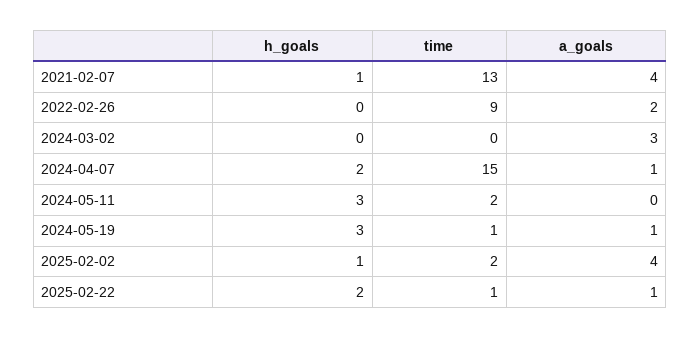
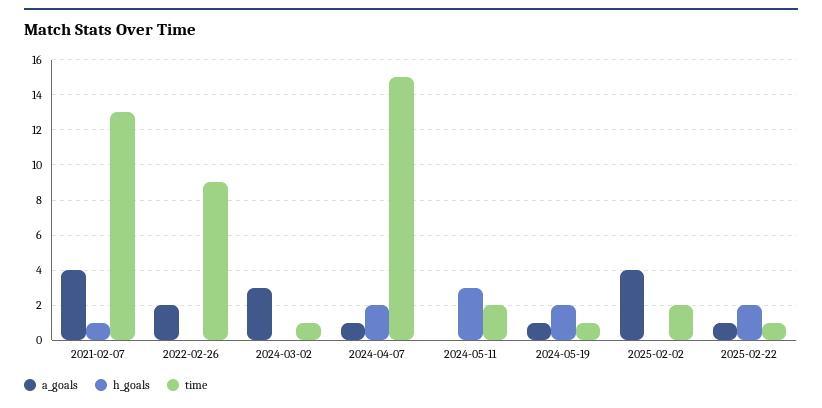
  {
    "h_goals": {
      "2021-02-07": 1,
      "2022-02-26": 0,
      "2024-03-02": 0,
      "2024-04-07": 2,
      "2024-05-11": 3,
-     "2024-05-19": 3,
+     "2024-05-19": 2,
-     "2025-02-02": 1,
+     "2025-02-02": 0,
      "2025-02-22": 2
    },
    "time": {
      "2021-02-07": 13,
      "2022-02-26": 9,
-     "2024-03-02": 0,
+     "2024-03-02": 1,
      "2024-04-07": 15,
      "2024-05-11": 2,
      "2024-05-19": 1,
      "2025-02-02": 2,
      "2025-02-22": 1
    },
    "a_goals": {
      "2021-02-07": 4,
      "2022-02-26": 2,
      "2024-03-02": 3,
      "2024-04-07": 1,
      "2024-05-11": 0,
      "2024-05-19": 1,
      "2025-02-02": 4,
      "2025-02-22": 1
    }
  }

